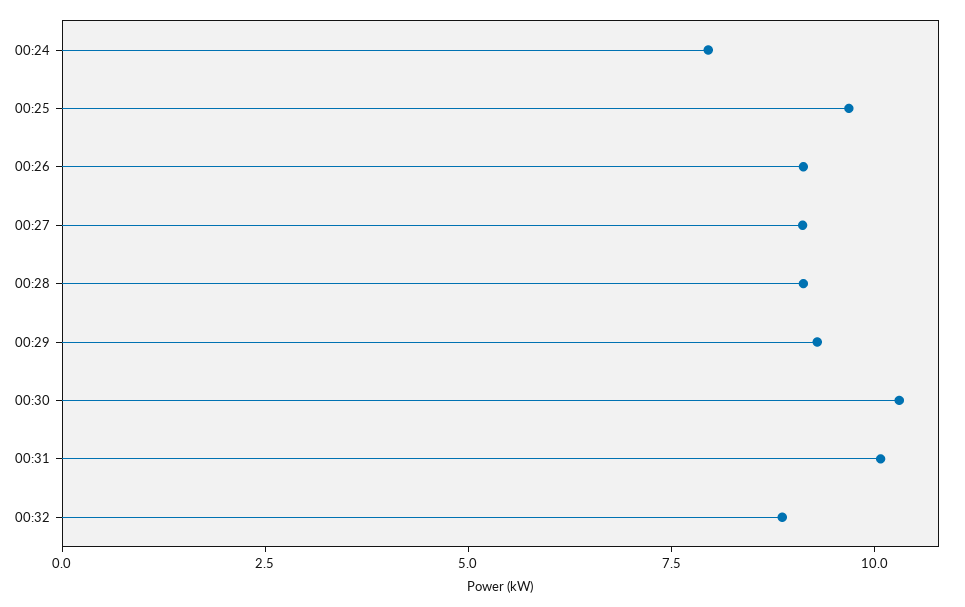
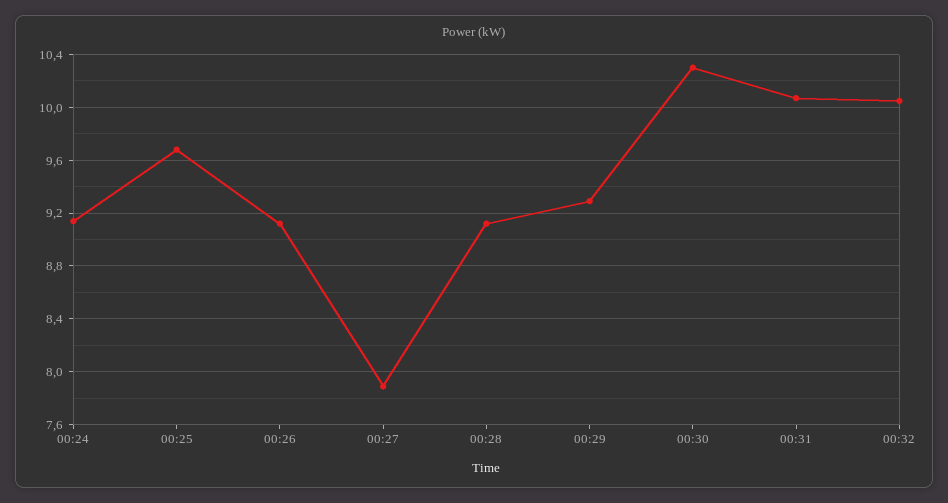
  {
-   "00:24": 8,
+   "00:24": 9.15,
    "00:25": 9.7,
    "00:26": 9.1,
-   "00:27": 9,
+   "00:27": 7.9,
    "00:28": 9.1,
    "00:29": 9.3,
    "00:30": 10.3,
    "00:31": 10.05,
-   "00:32": 9
+   "00:32": 10.05
  }

